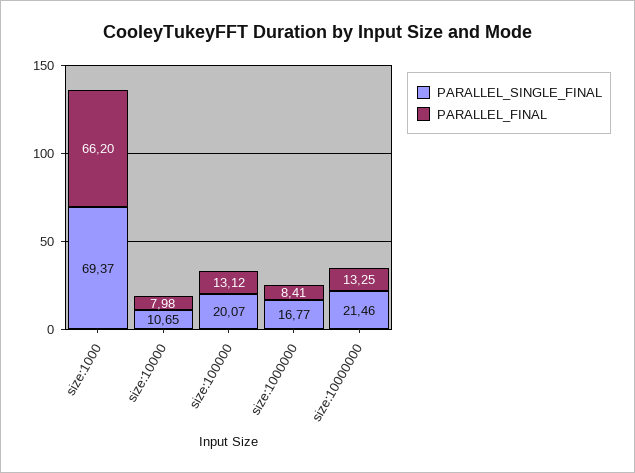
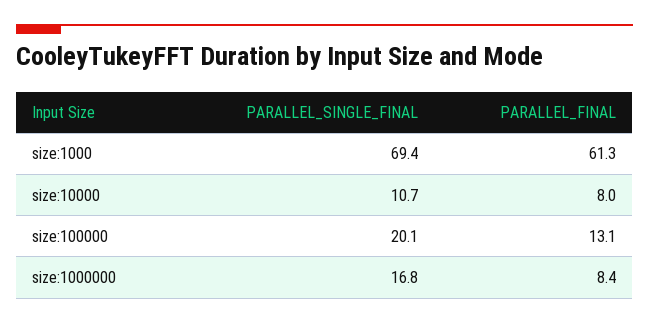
  {
    "PARALLEL_SINGLE_FINAL": {
      "size:1000": 69.37,
      "size:10000": 10.65,
      "size:100000": 20.07,
-     "size:1000000": 16.77,
+     "size:1000000": 16.77
-     "size:10000000": 21.46
    },
    "PARALLEL_FINAL": {
-     "size:1000": 66.2,
+     "size:1000": 61.3,
      "size:10000": 7.98,
      "size:100000": 13.12,
-     "size:1000000": 8.41,
+     "size:1000000": 8.41
-     "size:10000000": 13.25
    }
  }

